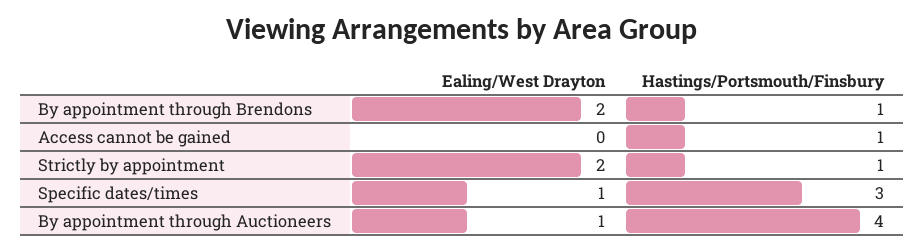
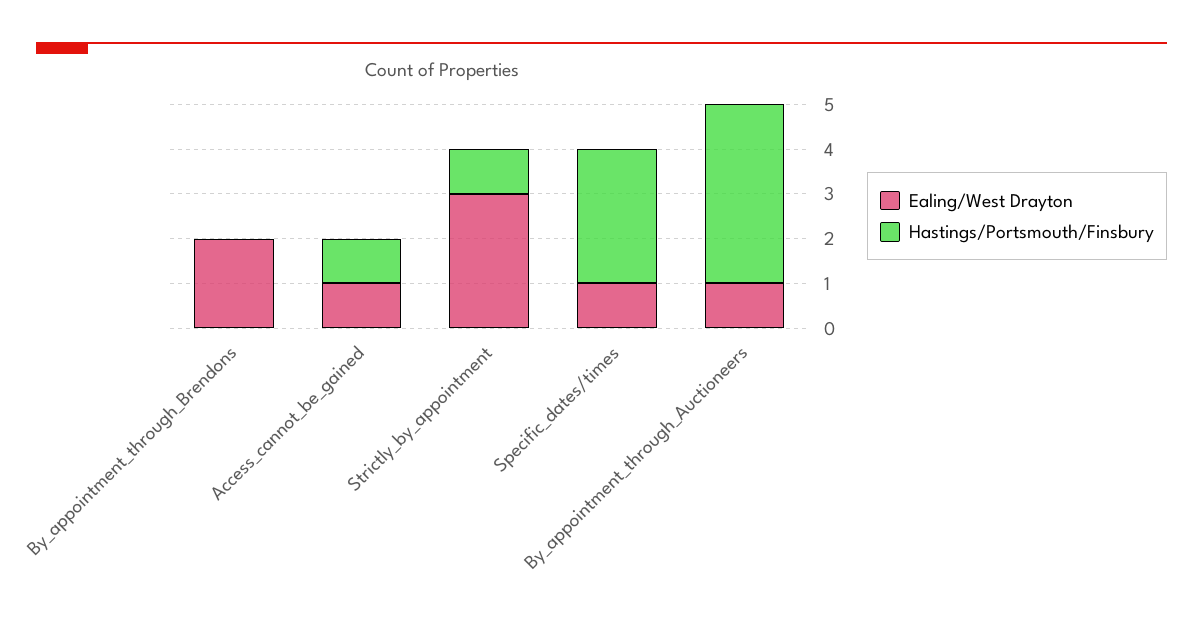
  {
    "Ealing/West Drayton": {
      "By appointment through Brendons": 2,
-     "Access cannot be gained": 0,
+     "Access cannot be gained": 1,
-     "Strictly by appointment": 2,
+     "Strictly by appointment": 3,
      "Specific dates/times": 1,
      "By appointment through Auctioneers": 1
    },
    "Hastings/Portsmouth/Finsbury": {
-     "By appointment through Brendons": 1,
+     "By appointment through Brendons": 0,
      "Access cannot be gained": 1,
      "Strictly by appointment": 1,
      "Specific dates/times": 3,
      "By appointment through Auctioneers": 4
    }
  }

